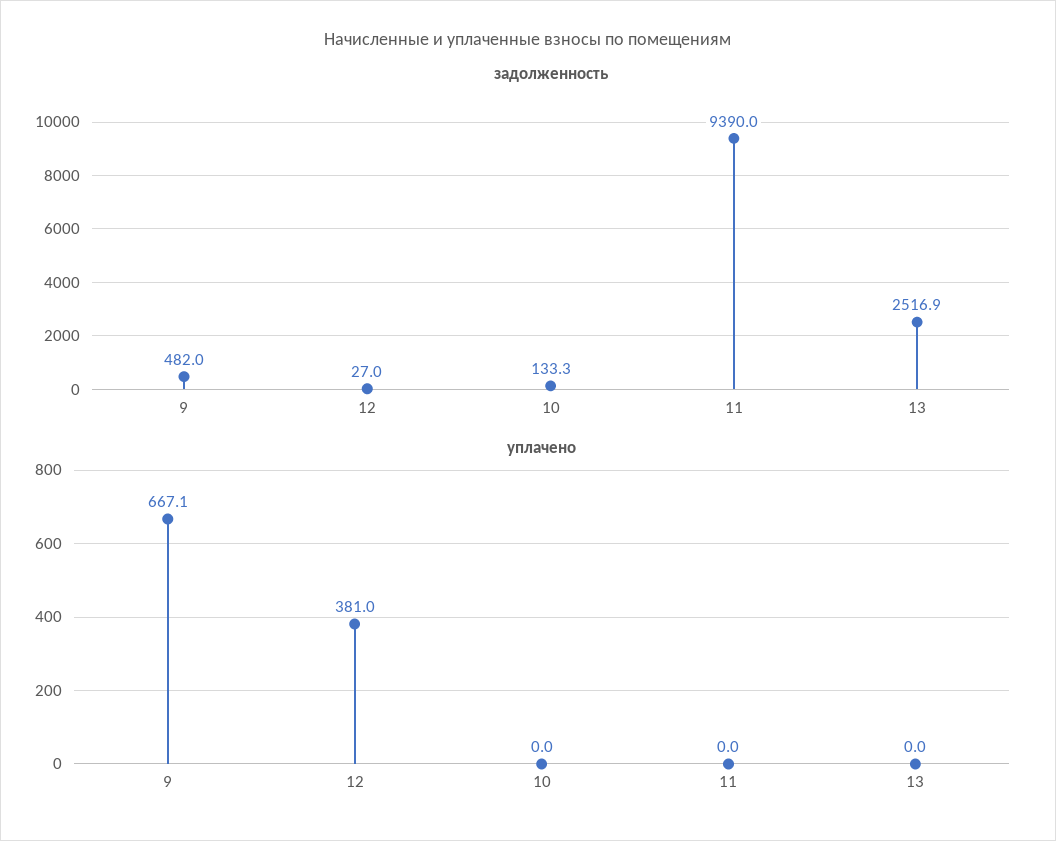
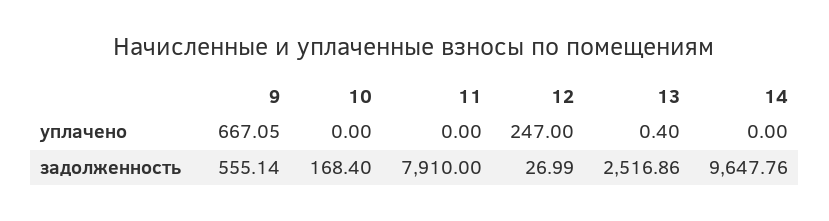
  {
    "задолженность": {
-     "9": 482,
+     "9": 555.14,
      "12": 26.99,
-     "10": 133.3,
+     "10": 168.4,
-     "11": 9390,
+     "11": 7910,
-     "13": 2516.86
+     "13": 2516.86,
+     "14": 9647.76
    },
    "уплачено": {
      "9": 667.05,
-     "12": 381,
+     "12": 247,
      "10": 0,
      "11": 0,
-     "13": 0
+     "13": 0.4,
+     "14": 0
    }
  }

